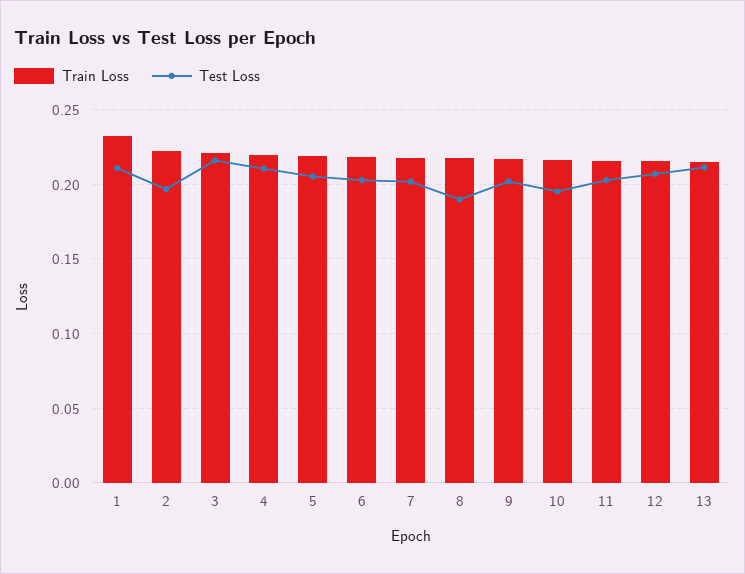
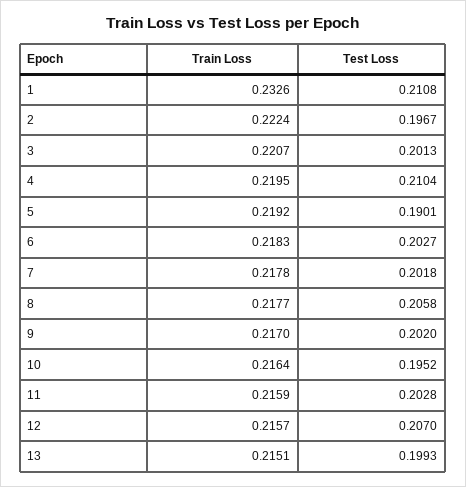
  {
    "Train Loss": {
      "1": 0.2326,
      "2": 0.2224,
      "3": 0.2207,
      "4": 0.2195,
      "5": 0.2192,
      "6": 0.2183,
      "7": 0.2178,
      "8": 0.2177,
      "9": 0.217,
      "10": 0.2164,
      "11": 0.2159,
      "12": 0.2157,
      "13": 0.2151
    },
    "Test Loss": {
      "1": 0.2108,
      "2": 0.1967,
-     "3": 0.215,
+     "3": 0.2013,
      "4": 0.2104,
-     "5": 0.205,
+     "5": 0.1901,
      "6": 0.2027,
      "7": 0.2018,
-     "8": 0.19,
+     "8": 0.2058,
      "9": 0.202,
      "10": 0.1952,
      "11": 0.2028,
      "12": 0.207,
-     "13": 0.21
+     "13": 0.1993
    }
  }

